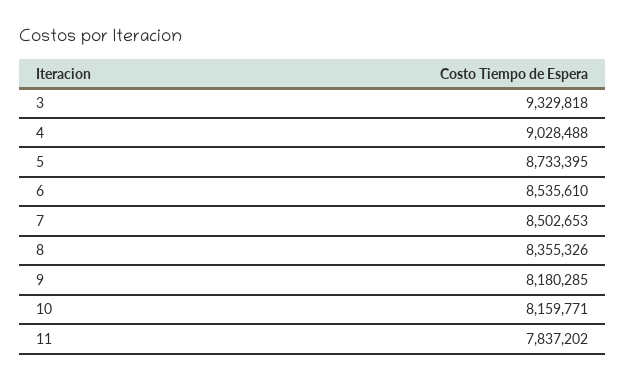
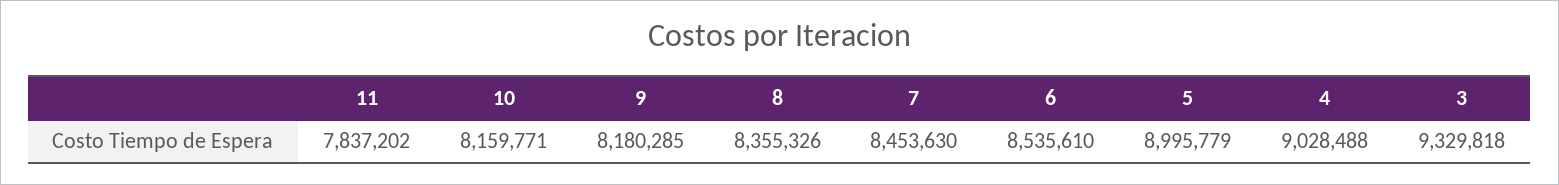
  {
    "3": 9329818,
    "4": 9028488,
-   "5": 8733395,
+   "5": 8995779,
    "6": 8535610,
-   "7": 8502653,
+   "7": 8453630,
    "8": 8355326,
    "9": 8180285,
    "10": 8159771,
    "11": 7837202
  }

